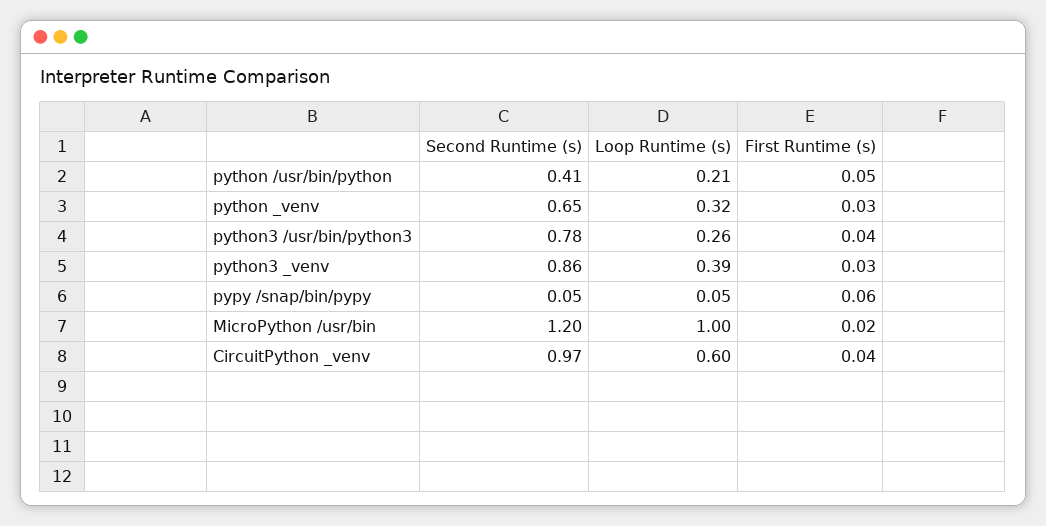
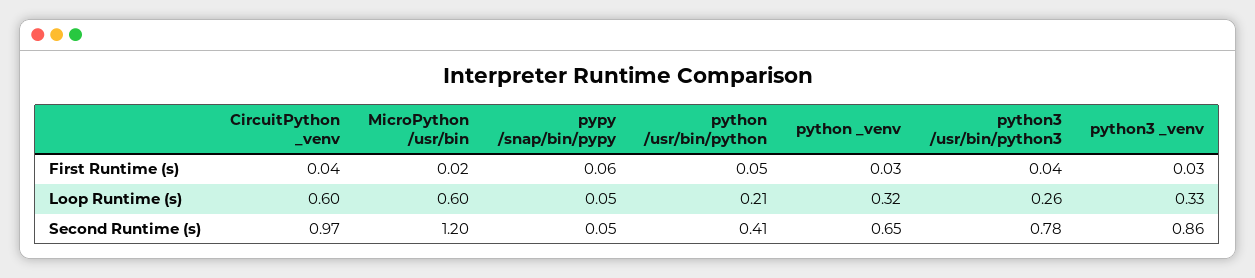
  {
    "Second Runtime (s)": {
      "python /usr/bin/python": 0.41,
      "python _venv": 0.65,
      "python3 /usr/bin/python3": 0.78,
      "python3 _venv": 0.86,
      "pypy /snap/bin/pypy": 0.05,
      "MicroPython /usr/bin": 1.2,
      "CircuitPython _venv": 0.97
    },
    "Loop Runtime (s)": {
      "python /usr/bin/python": 0.21,
      "python _venv": 0.32,
      "python3 /usr/bin/python3": 0.26,
-     "python3 _venv": 0.39,
+     "python3 _venv": 0.33,
      "pypy /snap/bin/pypy": 0.05,
-     "MicroPython /usr/bin": 1,
+     "MicroPython /usr/bin": 0.6,
      "CircuitPython _venv": 0.6
    },
    "First Runtime (s)": {
      "python /usr/bin/python": 0.05,
      "python _venv": 0.03,
      "python3 /usr/bin/python3": 0.04,
      "python3 _venv": 0.03,
      "pypy /snap/bin/pypy": 0.06,
      "MicroPython /usr/bin": 0.02,
      "CircuitPython _venv": 0.04
    }
  }

